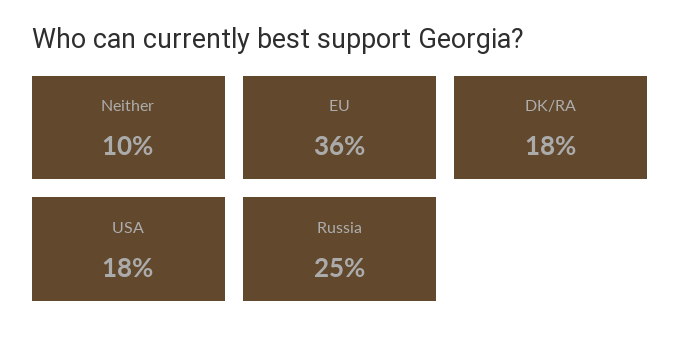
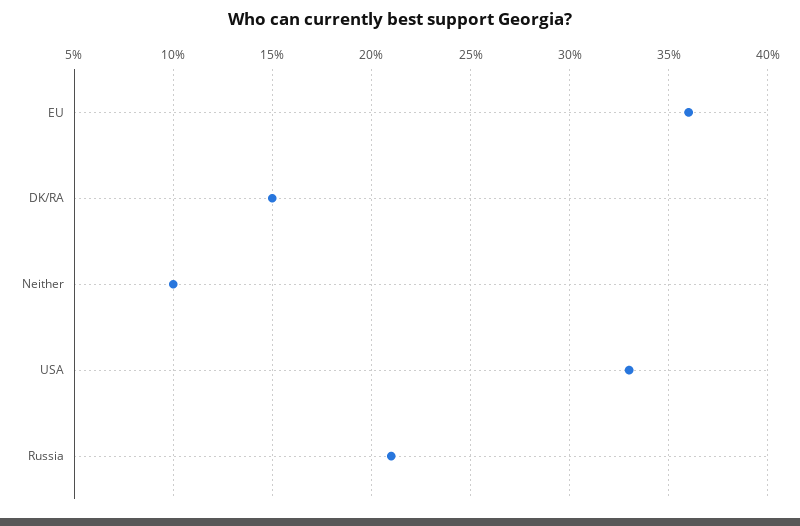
  {
    "Neither": 10,
    "EU": 36,
-   "DK/RA": 18,
+   "DK/RA": 15,
-   "USA": 18,
+   "USA": 33,
-   "Russia": 25
+   "Russia": 21
  }

